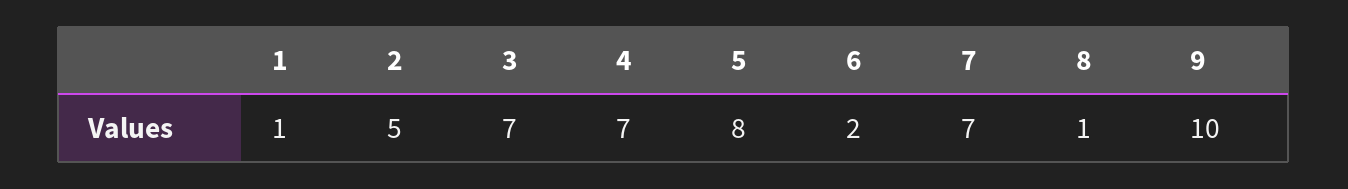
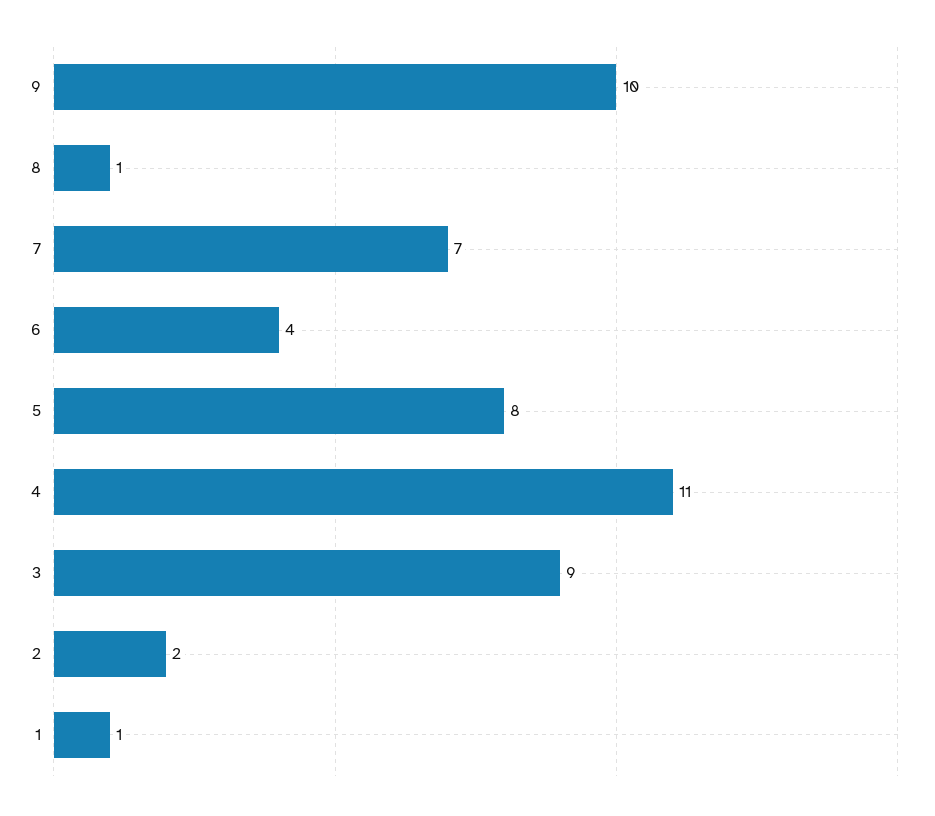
  {
    "1": 1,
-   "2": 5,
+   "2": 2,
-   "3": 7,
+   "3": 9,
-   "4": 7,
+   "4": 11,
    "5": 8,
-   "6": 2,
+   "6": 4,
    "7": 7,
    "8": 1,
    "9": 10
  }

